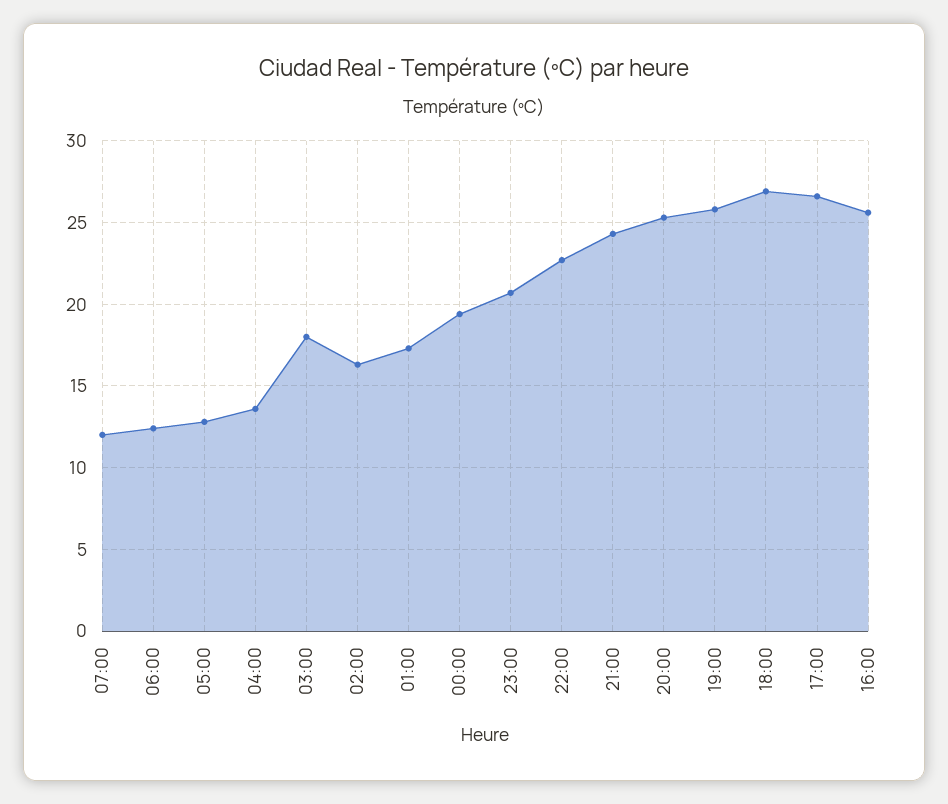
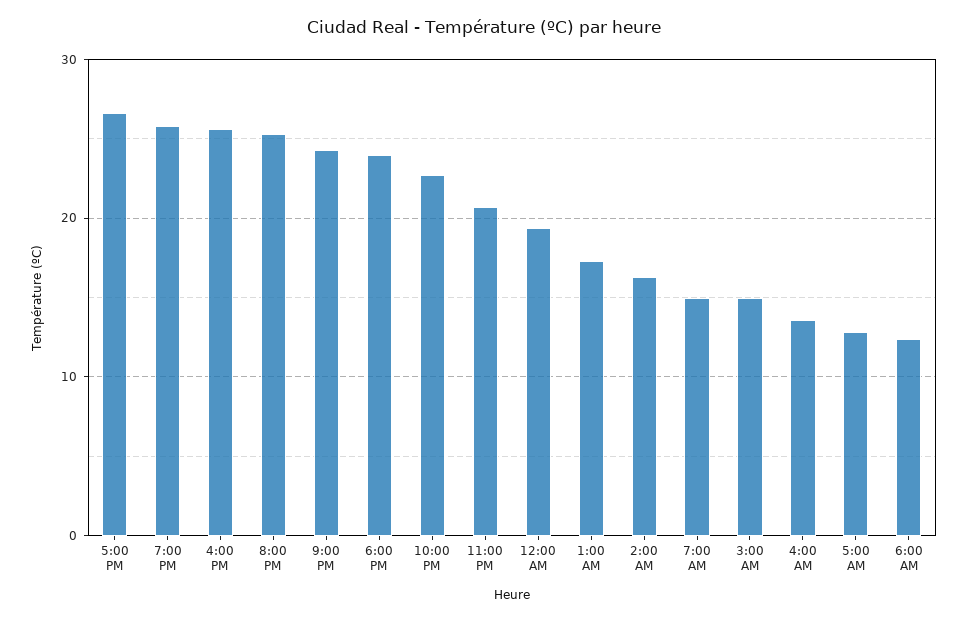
  {
-   "07:00": 12,
+   "07:00": 15,
    "06:00": 12.5,
    "05:00": 13,
    "04:00": 13.5,
-   "03:00": 18,
+   "03:00": 15,
    "02:00": 16.5,
    "01:00": 17.5,
    "00:00": 19.5,
    "23:00": 20.5,
    "22:00": 22.5,
    "21:00": 24.5,
    "20:00": 25.5,
    "19:00": 26,
-   "18:00": 27,
+   "18:00": 24,
    "17:00": 26.5,
    "16:00": 25.5
  }

